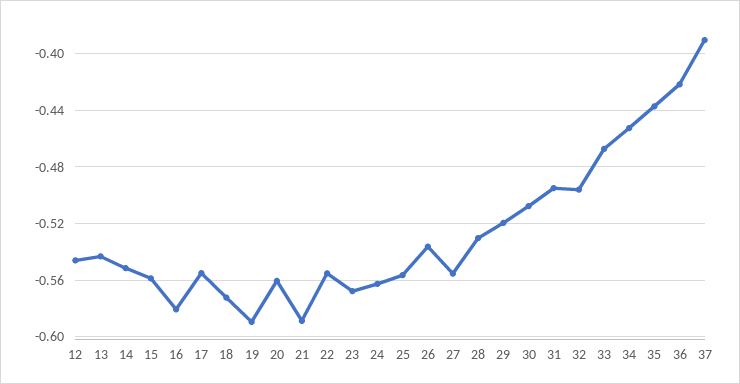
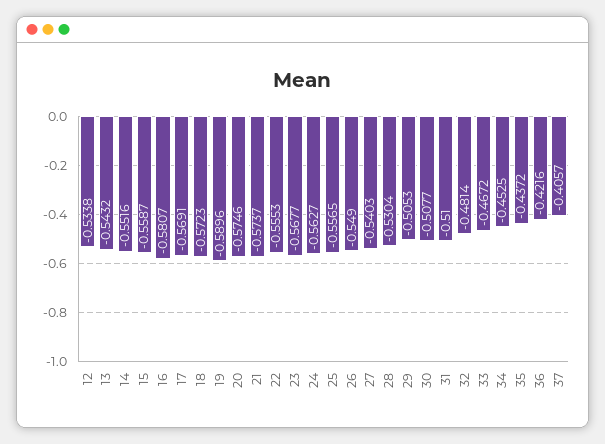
  {
-   "12": -0.545,
+   "12": -0.5338,
    "13": -0.5432,
    "14": -0.5516,
    "15": -0.5587,
    "16": -0.5807,
-   "17": -0.555,
+   "17": -0.5691,
    "18": -0.5723,
    "19": -0.5896,
-   "20": -0.56,
+   "20": -0.5746,
-   "21": -0.59,
+   "21": -0.5737,
    "22": -0.5553,
    "23": -0.5677,
    "24": -0.5627,
    "25": -0.5565,
-   "26": -0.535,
+   "26": -0.549,
-   "27": -0.555,
+   "27": -0.5403,
    "28": -0.5304,
-   "29": -0.52,
+   "29": -0.5053,
    "30": -0.5077,
-   "31": -0.495,
+   "31": -0.51,
-   "32": -0.495,
+   "32": -0.4814,
    "33": -0.4672,
    "34": -0.4525,
    "35": -0.4372,
    "36": -0.4216,
-   "37": -0.39
+   "37": -0.4057
  }

